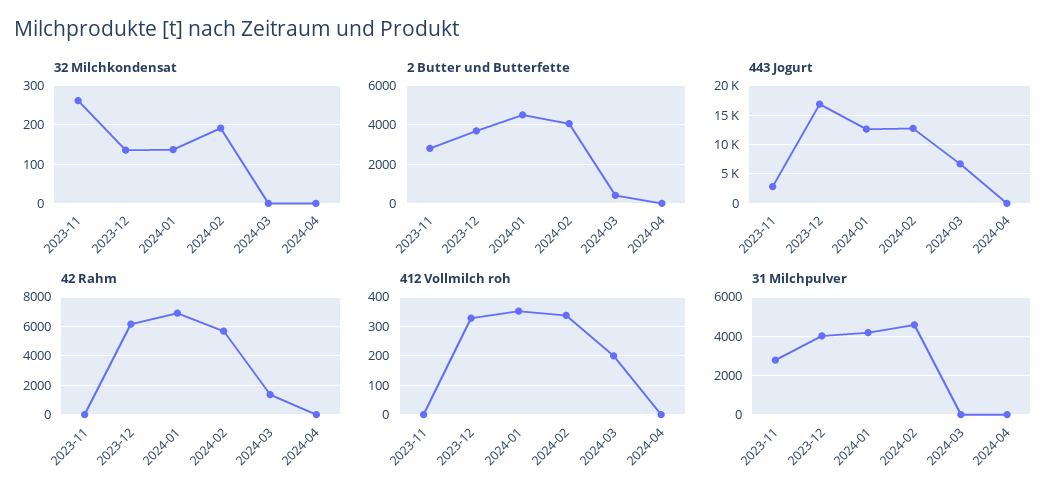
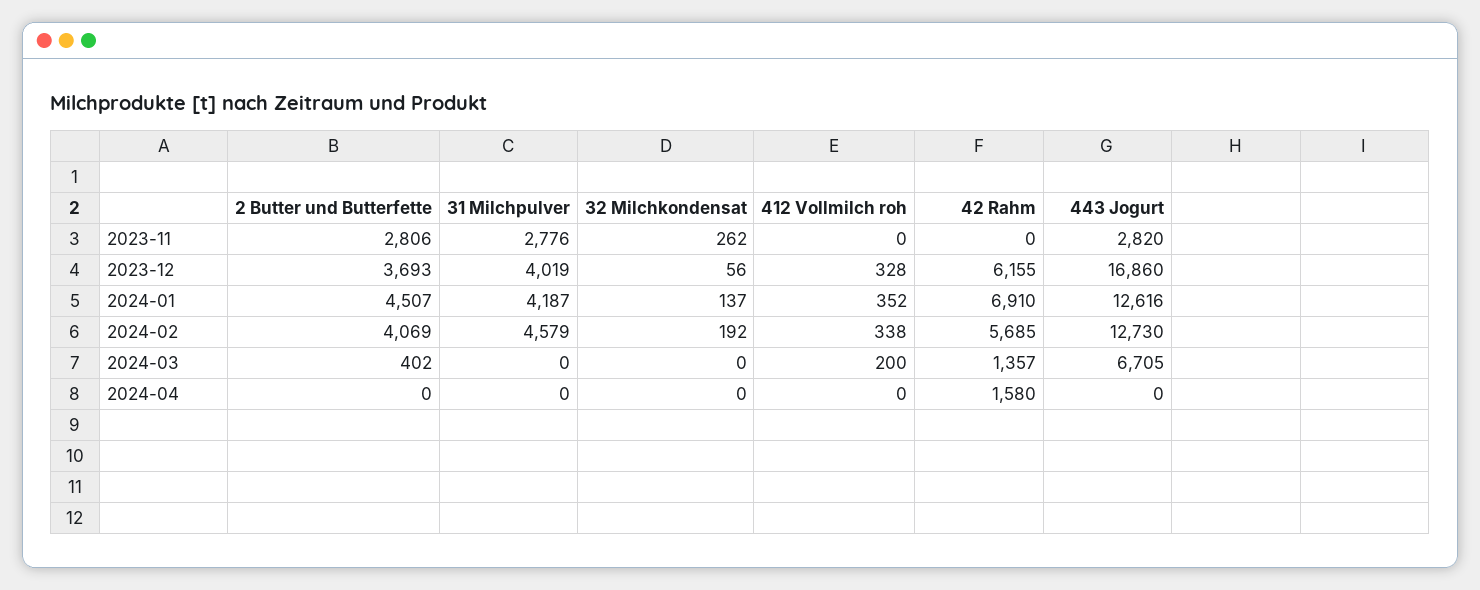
  {
    "32 Milchkondensat": {
      "2023-11": 262,
-     "2023-12": 140,
+     "2023-12": 56,
      "2024-01": 137,
      "2024-02": 192,
      "2024-03": 0,
      "2024-04": 0
    },
    "2 Butter und Butterfette": {
      "2023-11": 2806,
      "2023-12": 3693,
      "2024-01": 4507,
      "2024-02": 4069,
      "2024-03": 402,
      "2024-04": 0
    },
    "443 Jogurt": {
      "2023-11": 2820,
      "2023-12": 16860,
      "2024-01": 12616,
      "2024-02": 12730,
      "2024-03": 6705,
      "2024-04": 0
    },
    "42 Rahm": {
      "2023-11": 0,
      "2023-12": 6155,
      "2024-01": 6910,
      "2024-02": 5685,
      "2024-03": 1357,
-     "2024-04": 0
+     "2024-04": 1580
    },
    "412 Vollmilch roh": {
      "2023-11": 0,
      "2023-12": 328,
      "2024-01": 352,
      "2024-02": 338,
      "2024-03": 200,
      "2024-04": 0
    },
    "31 Milchpulver": {
      "2023-11": 2776,
      "2023-12": 4019,
      "2024-01": 4187,
      "2024-02": 4579,
      "2024-03": 0,
      "2024-04": 0
    }
  }

